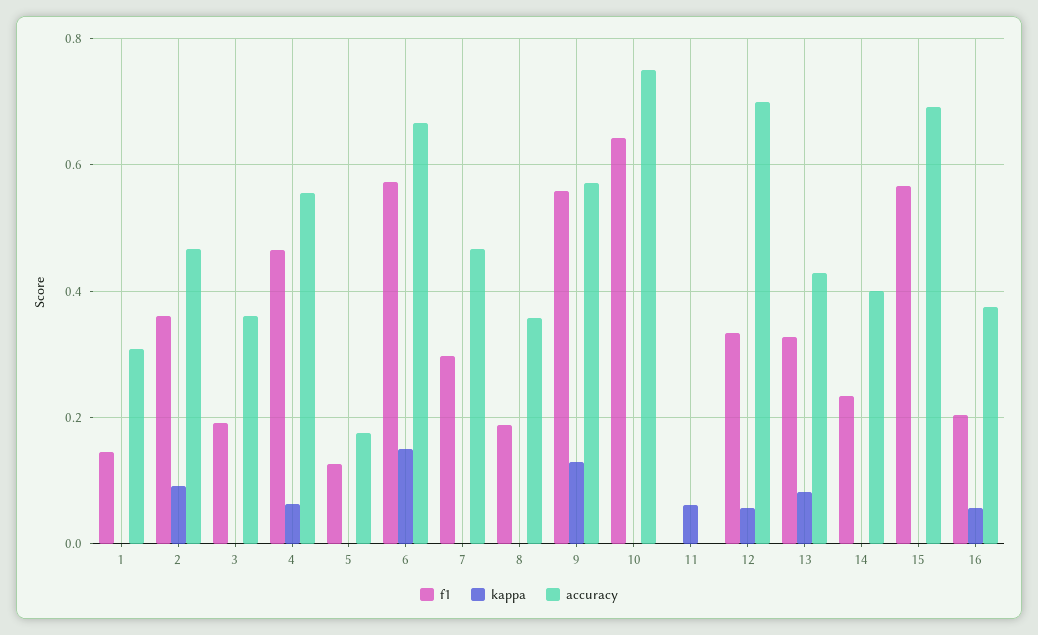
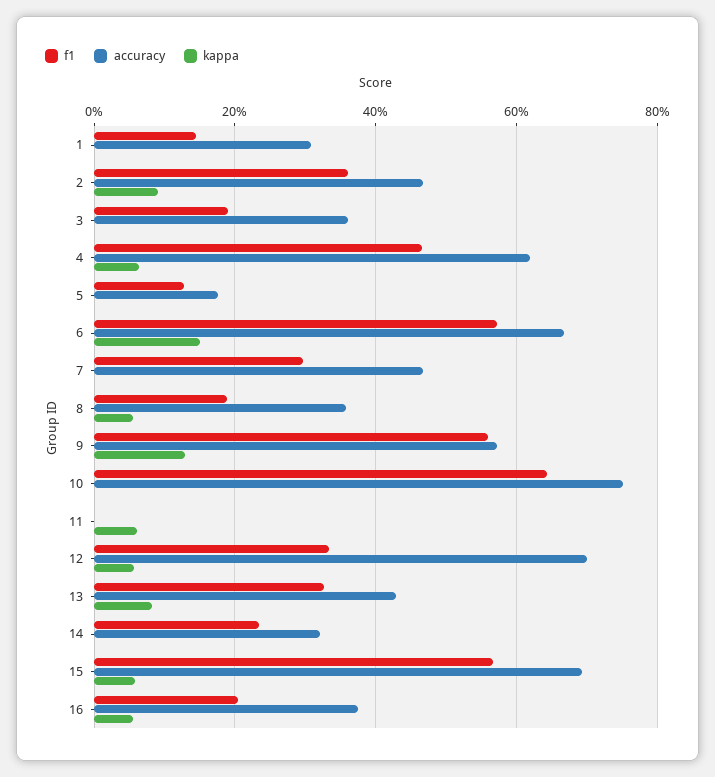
  {
    "f1": {
      "1": 0.14,
      "2": 0.36,
      "3": 0.2,
      "4": 0.46,
      "5": 0.12,
      "6": 0.58,
      "7": 0.3,
      "8": 0.18,
      "9": 0.56,
      "10": 0.64,
      "11": 0,
      "12": 0.34,
      "13": 0.32,
      "14": 0.24,
      "15": 0.56,
      "16": 0.2
    },
    "kappa": {
      "1": 0,
      "2": 0.1,
      "3": 0,
      "4": 0.06,
      "5": 0,
      "6": 0.16,
      "7": 0,
-     "8": 0,
+     "8": 0.06,
      "9": 0.12,
      "10": 0,
      "11": 0.06,
      "12": 0.06,
      "13": 0.08,
      "14": 0,
-     "15": 0,
+     "15": 0.06,
      "16": 0.06
    },
    "accuracy": {
      "1": 0.3,
      "2": 0.46,
      "3": 0.36,
-     "4": 0.56,
+     "4": 0.62,
      "5": 0.18,
      "6": 0.66,
      "7": 0.46,
      "8": 0.36,
      "9": 0.58,
      "10": 0.76,
      "11": 0,
      "12": 0.7,
      "13": 0.42,
-     "14": 0.4,
+     "14": 0.32,
      "15": 0.7,
      "16": 0.38
    }
  }

